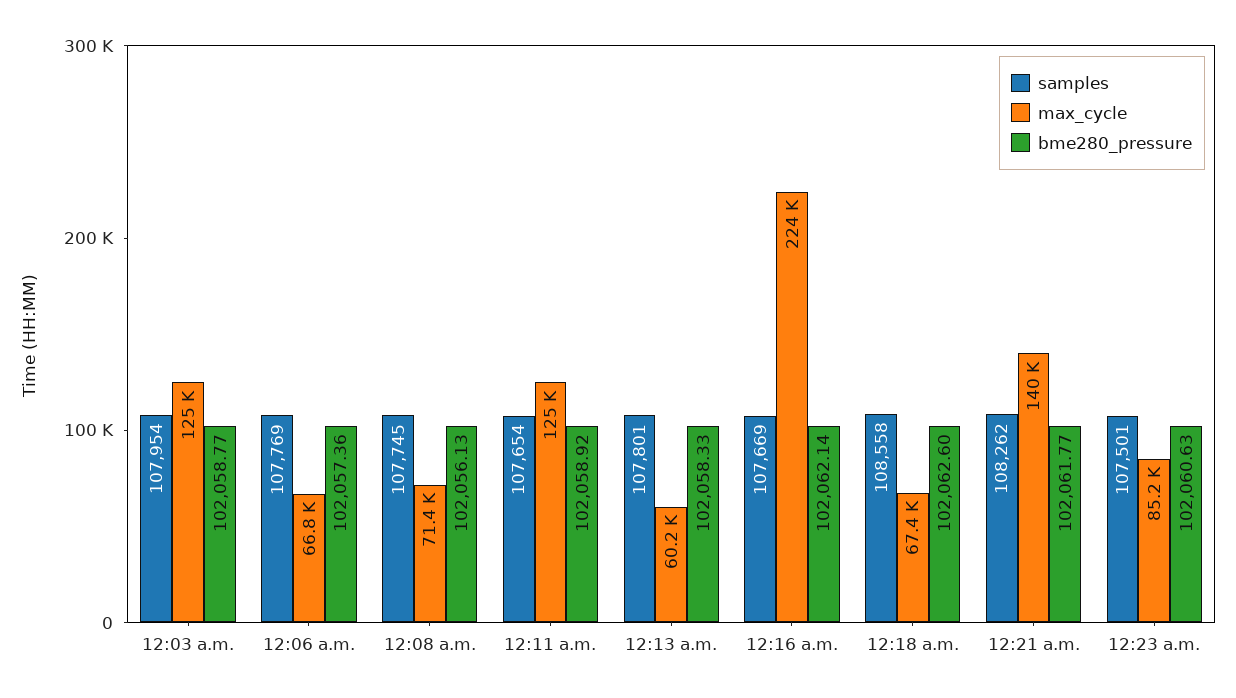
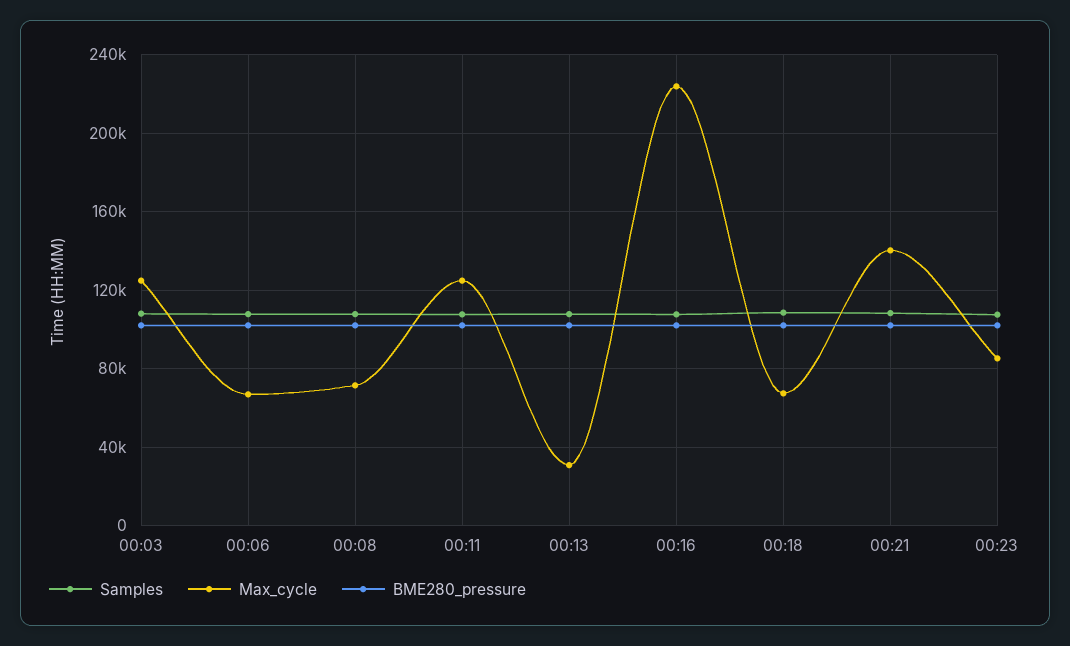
  {
    "samples": {
      "12:03 a.m.": 107954,
      "12:06 a.m.": 107769,
      "12:08 a.m.": 107745,
      "12:11 a.m.": 107654,
      "12:13 a.m.": 107801,
      "12:16 a.m.": 107669,
      "12:18 a.m.": 108558,
      "12:21 a.m.": 108262,
      "12:23 a.m.": 107501
    },
    "max_cycle": {
      "12:03 a.m.": 125000,
      "12:06 a.m.": 66800,
      "12:08 a.m.": 71400,
      "12:11 a.m.": 125000,
-     "12:13 a.m.": 60200,
+     "12:13 a.m.": 30000,
      "12:16 a.m.": 224000,
      "12:18 a.m.": 67400,
      "12:21 a.m.": 140000,
      "12:23 a.m.": 85200
    },
    "bme280_pressure": {
      "12:03 a.m.": 102058.77,
      "12:06 a.m.": 102057.36,
      "12:08 a.m.": 102056.13,
      "12:11 a.m.": 102058.92,
      "12:13 a.m.": 102058.33,
      "12:16 a.m.": 102062.14,
      "12:18 a.m.": 102062.6,
      "12:21 a.m.": 102061.77,
      "12:23 a.m.": 102060.63
    }
  }

